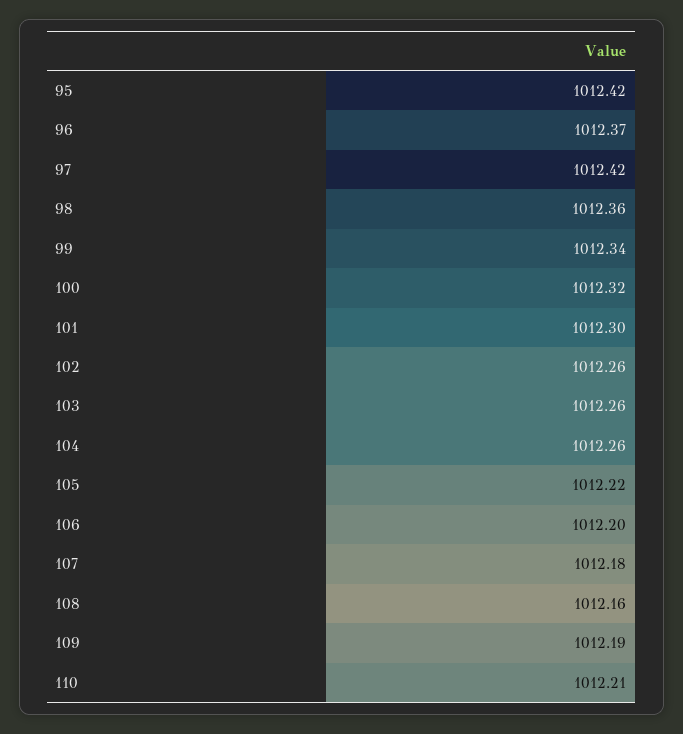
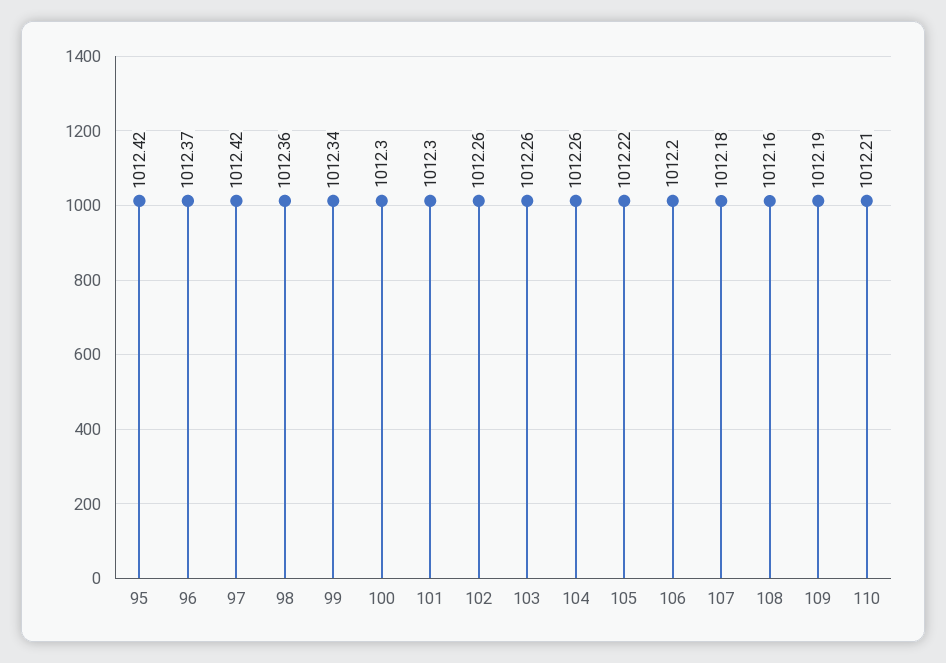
  {
    "95": 1012.42,
    "96": 1012.37,
    "97": 1012.42,
    "98": 1012.36,
    "99": 1012.34,
-   "100": 1012.32,
+   "100": 1012.3,
    "101": 1012.3,
    "102": 1012.26,
    "103": 1012.26,
    "104": 1012.26,
    "105": 1012.22,
    "106": 1012.2,
    "107": 1012.18,
    "108": 1012.16,
    "109": 1012.19,
    "110": 1012.21
  }

